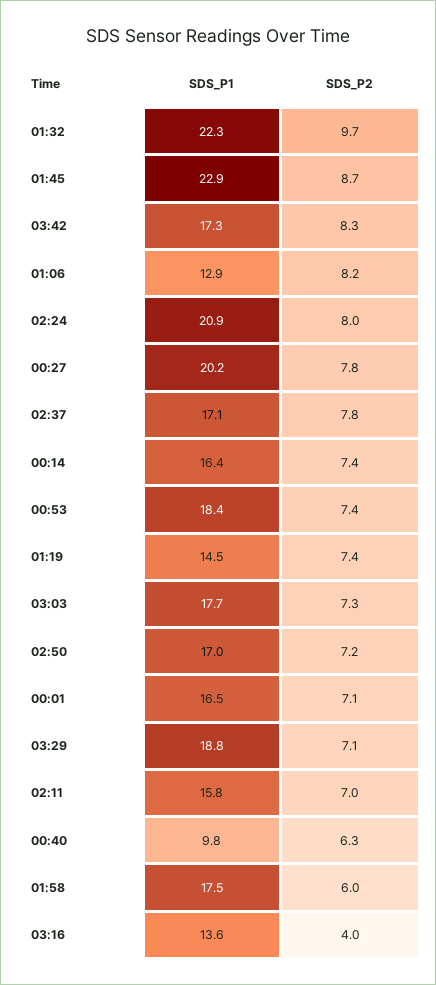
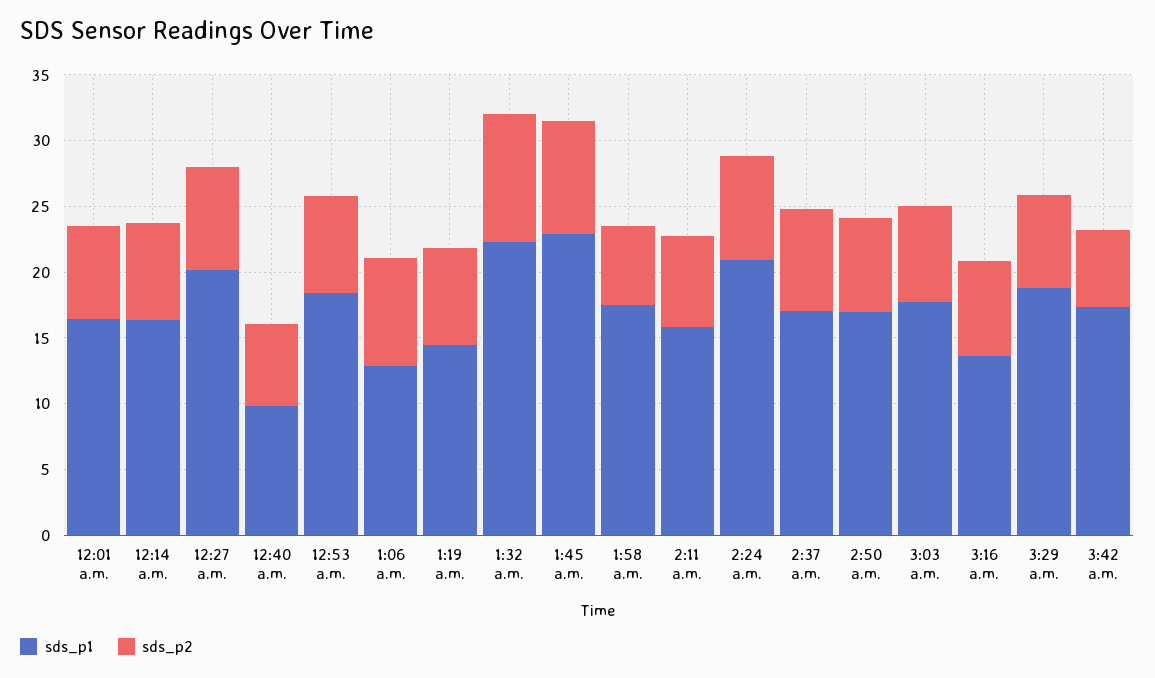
  {
    "SDS_P1": {
      "01:32": 22.3,
      "01:45": 22.9,
      "03:42": 17.3,
      "01:06": 12.9,
      "02:24": 20.9,
      "00:27": 20.2,
      "02:37": 17.1,
      "00:14": 16.4,
      "00:53": 18.4,
      "01:19": 14.5,
      "03:03": 17.7,
      "02:50": 17,
      "00:01": 16.5,
      "03:29": 18.8,
      "02:11": 15.8,
      "00:40": 9.8,
      "01:58": 17.5,
      "03:16": 13.6
    },
    "SDS_P2": {
      "01:32": 9.7,
      "01:45": 8.7,
-     "03:42": 8.3,
+     "03:42": 6,
      "01:06": 8.2,
      "02:24": 8,
      "00:27": 7.8,
      "02:37": 7.8,
      "00:14": 7.4,
      "00:53": 7.4,
      "01:19": 7.4,
      "03:03": 7.3,
      "02:50": 7.2,
      "00:01": 7.1,
      "03:29": 7.1,
      "02:11": 7,
      "00:40": 6.3,
      "01:58": 6,
-     "03:16": 4
+     "03:16": 7
    }
  }

